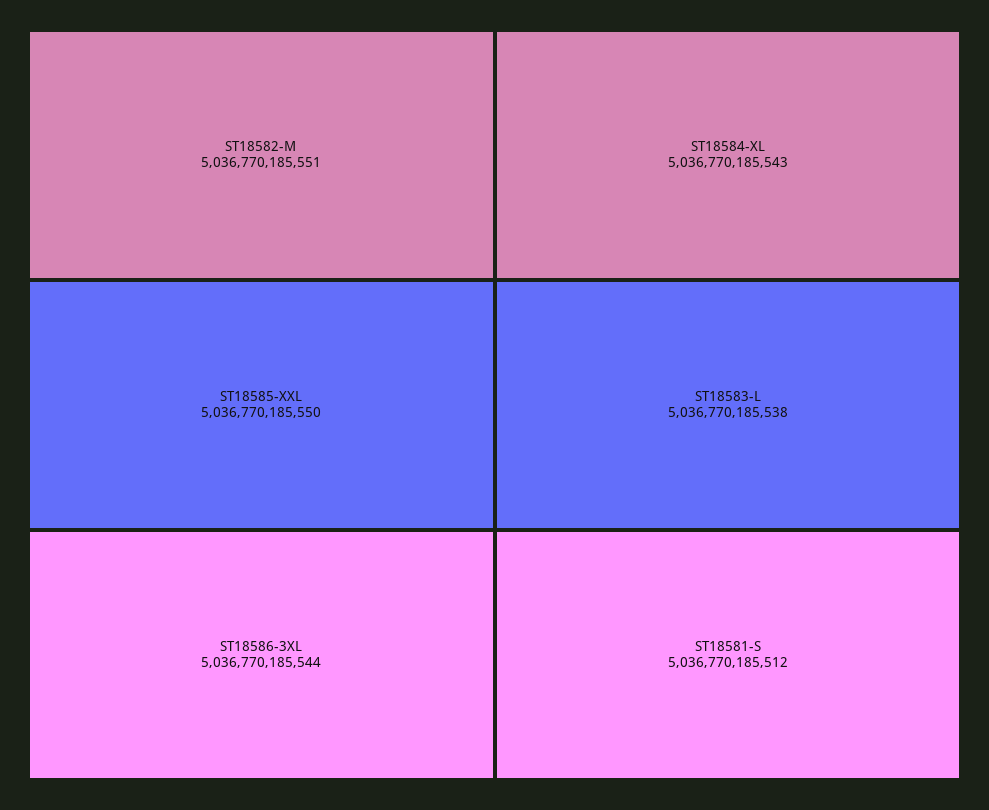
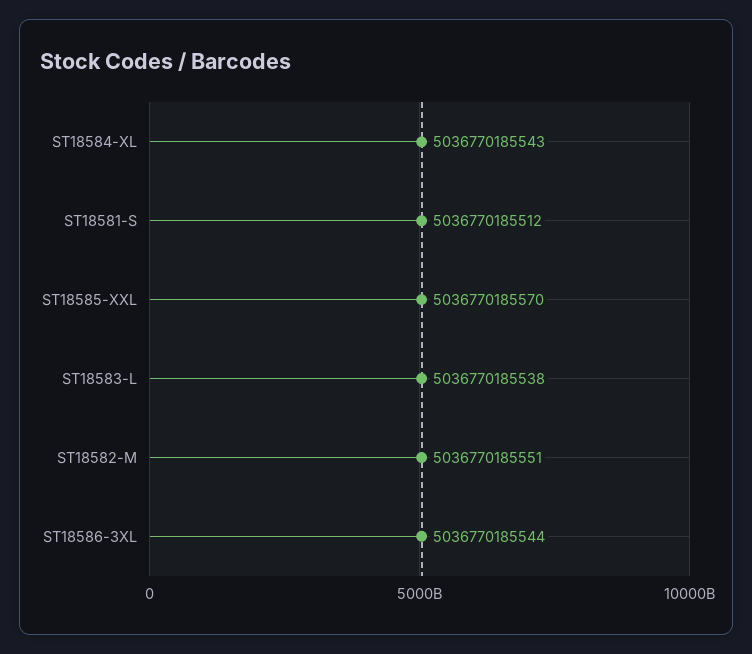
  {
    "ST18582-M": 5036770185551,
-   "ST18585-XXL": 5036770185550,
+   "ST18585-XXL": 5036770185570,
    "ST18586-3XL": 5036770185544,
    "ST18584-XL": 5036770185543,
    "ST18583-L": 5036770185538,
    "ST18581-S": 5036770185512
  }

